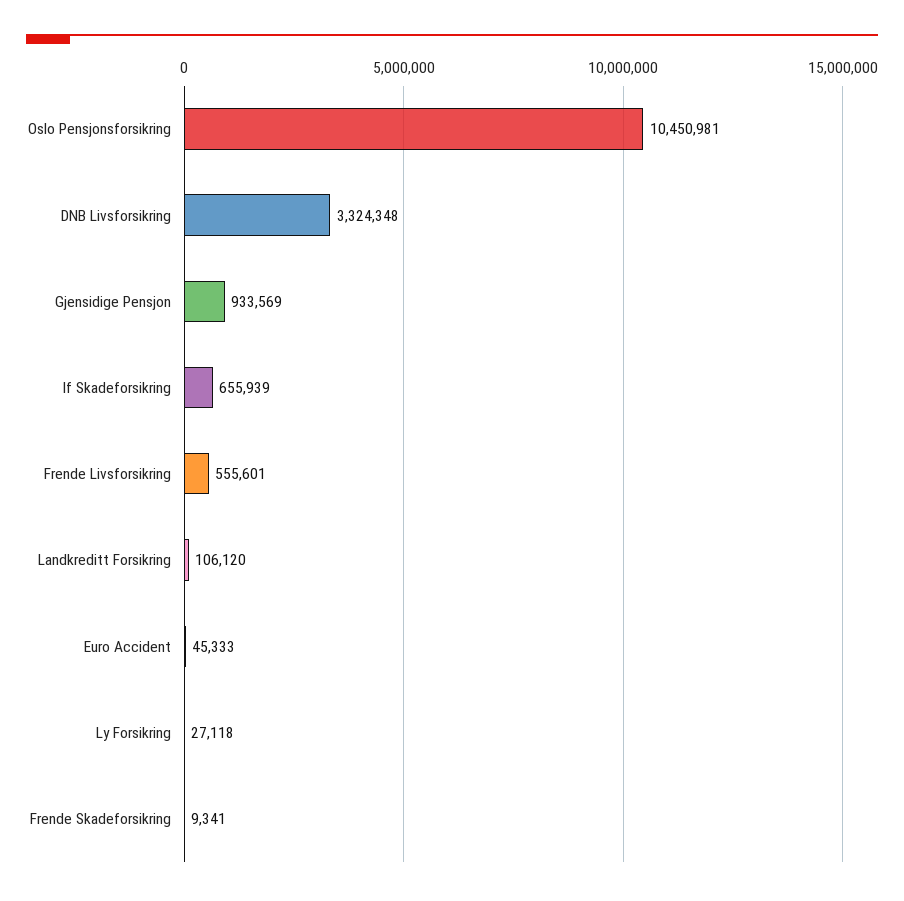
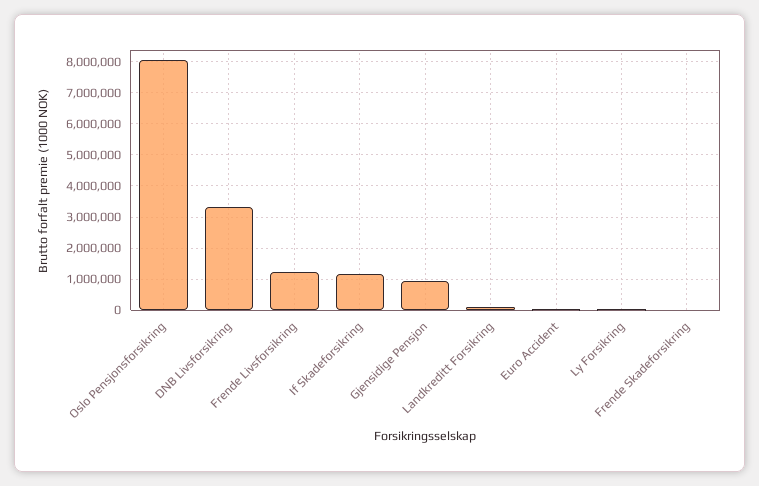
  {
-   "Oslo Pensjonsforsikring": 10450981,
+   "Oslo Pensjonsforsikring": 8000000,
    "DNB Livsforsikring": 3324348,
    "Gjensidige Pensjon": 933569,
-   "If Skadeforsikring": 655939,
+   "If Skadeforsikring": 1200000,
-   "Frende Livsforsikring": 555601,
+   "Frende Livsforsikring": 1200000,
    "Landkreditt Forsikring": 106120,
    "Euro Accident": 45333,
    "Ly Forsikring": 27118,
    "Frende Skadeforsikring": 9341
  }

